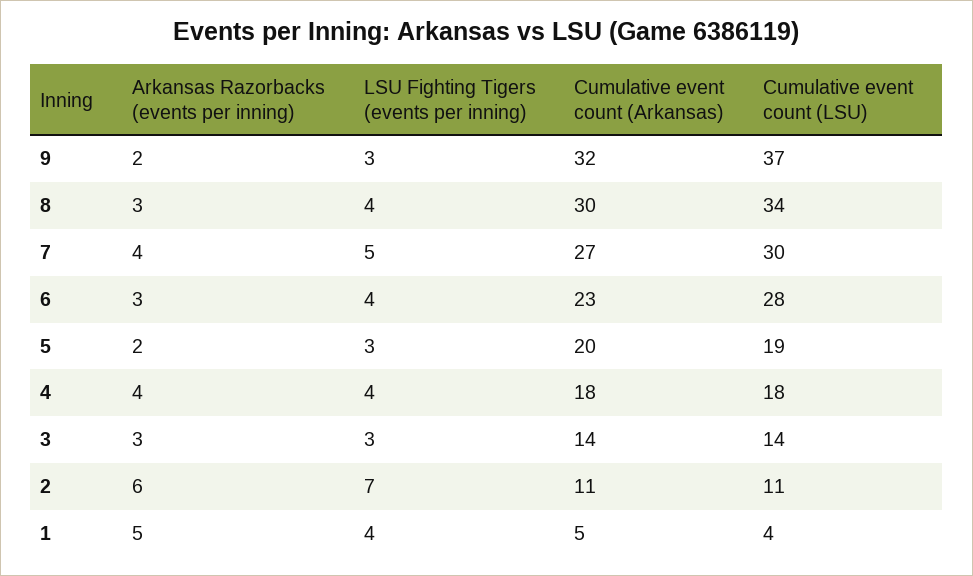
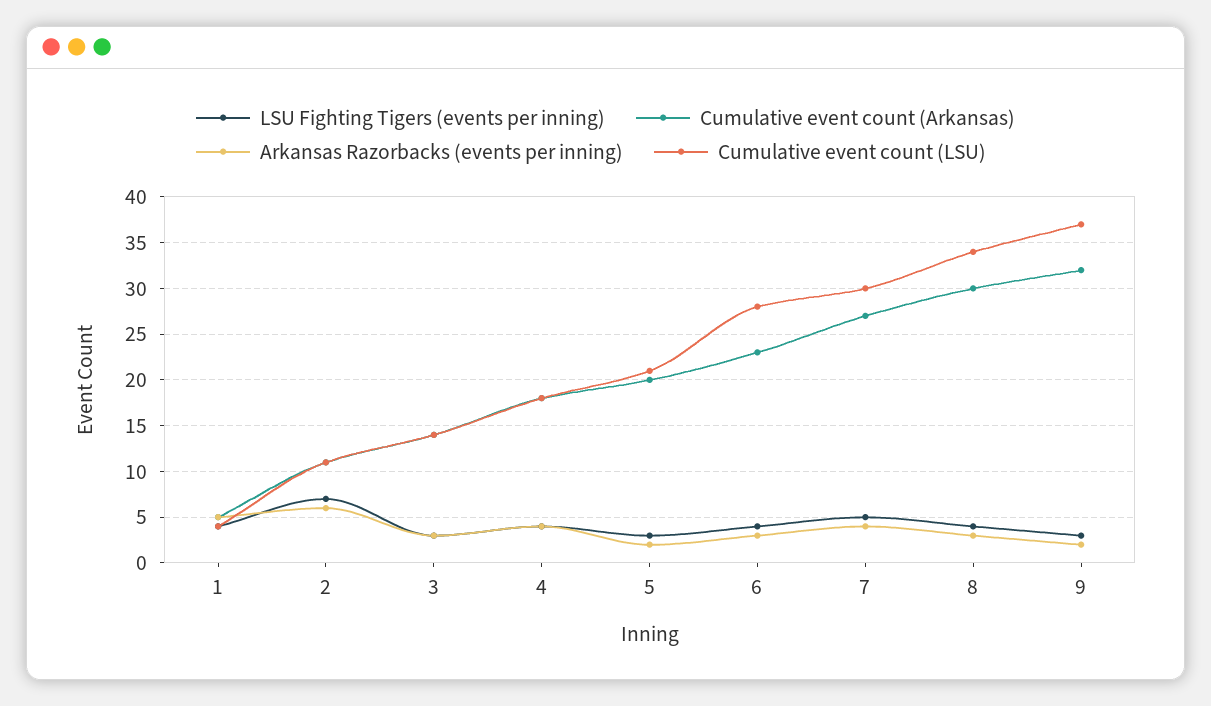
  {
    "Arkansas Razorbacks (events per inning)": {
      "9": 2,
      "8": 3,
      "7": 4,
      "6": 3,
      "5": 2,
      "4": 4,
      "3": 3,
      "2": 6,
      "1": 5
    },
    "LSU Fighting Tigers (events per inning)": {
      "9": 3,
      "8": 4,
      "7": 5,
      "6": 4,
      "5": 3,
      "4": 4,
      "3": 3,
      "2": 7,
      "1": 4
    },
    "Cumulative event count (Arkansas)": {
      "9": 32,
      "8": 30,
      "7": 27,
      "6": 23,
      "5": 20,
      "4": 18,
      "3": 14,
      "2": 11,
      "1": 5
    },
    "Cumulative event count (LSU)": {
      "9": 37,
      "8": 34,
      "7": 30,
      "6": 28,
-     "5": 19,
+     "5": 21,
      "4": 18,
      "3": 14,
      "2": 11,
      "1": 4
    }
  }

